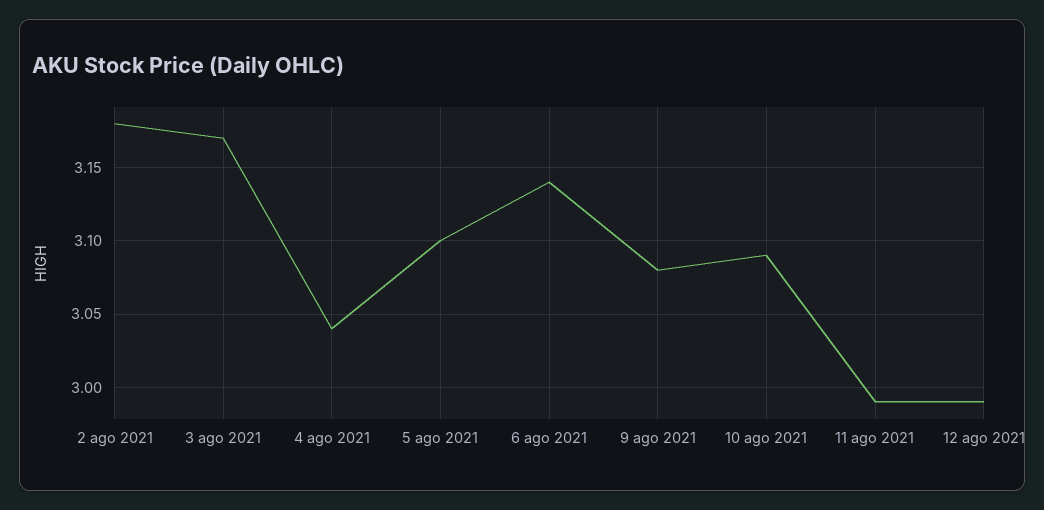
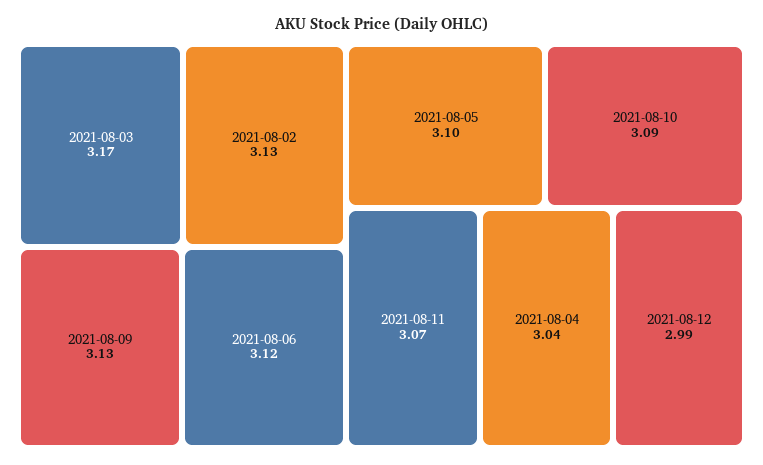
  {
-   "2 ago 2021": 3.18,
+   "2 ago 2021": 3.13,
    "3 ago 2021": 3.17,
    "4 ago 2021": 3.04,
    "5 ago 2021": 3.1,
-   "6 ago 2021": 3.14,
+   "6 ago 2021": 3.12,
-   "9 ago 2021": 3.08,
+   "9 ago 2021": 3.13,
    "10 ago 2021": 3.09,
-   "11 ago 2021": 2.99,
+   "11 ago 2021": 3.07,
    "12 ago 2021": 2.99
  }

